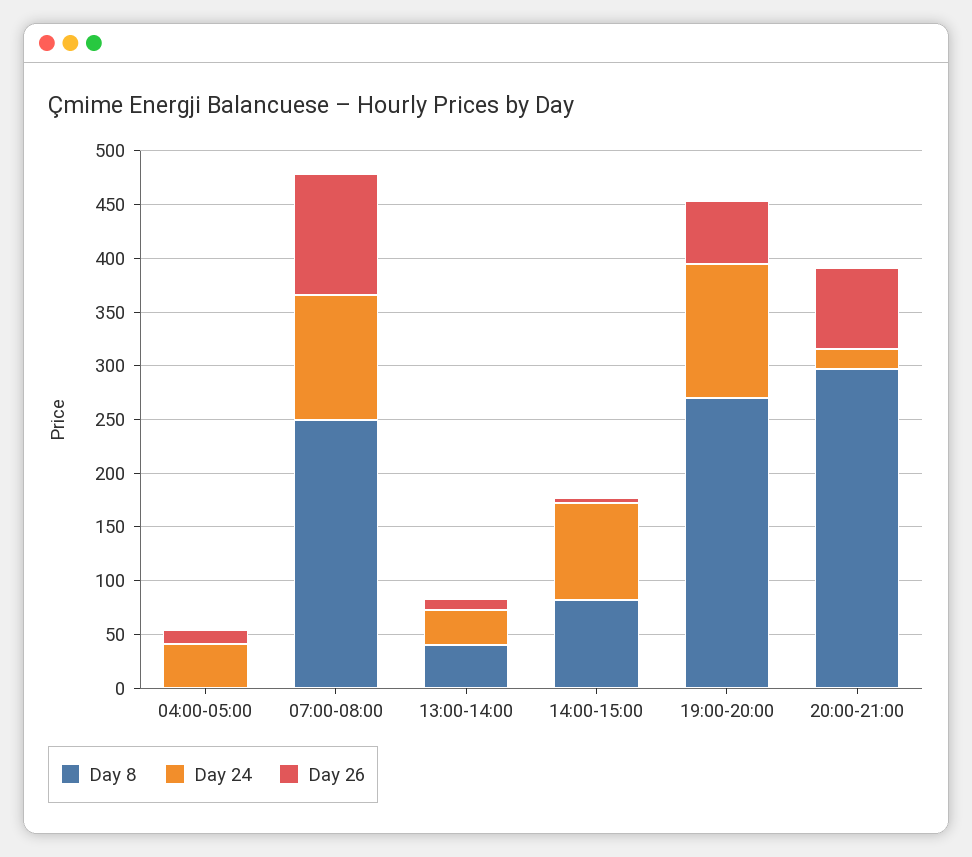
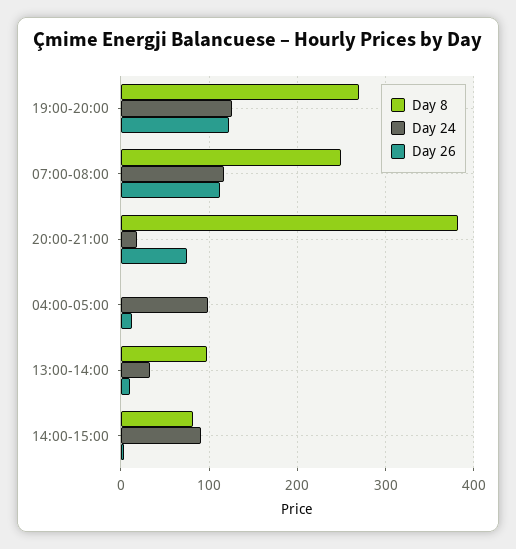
  {
    "Day 8": {
      "04:00-05:00": 0,
      "07:00-08:00": 250,
-     "13:00-14:00": 40,
+     "13:00-14:00": 100,
      "14:00-15:00": 80,
      "19:00-20:00": 270,
-     "20:00-21:00": 300
+     "20:00-21:00": 380
    },
    "Day 24": {
-     "04:00-05:00": 40,
+     "04:00-05:00": 100,
      "07:00-08:00": 120,
      "13:00-14:00": 30,
      "14:00-15:00": 90,
      "19:00-20:00": 130,
      "20:00-21:00": 20
    },
    "Day 26": {
      "04:00-05:00": 10,
      "07:00-08:00": 110,
      "13:00-14:00": 10,
      "14:00-15:00": 0,
-     "19:00-20:00": 60,
+     "19:00-20:00": 120,
      "20:00-21:00": 80
    }
  }

